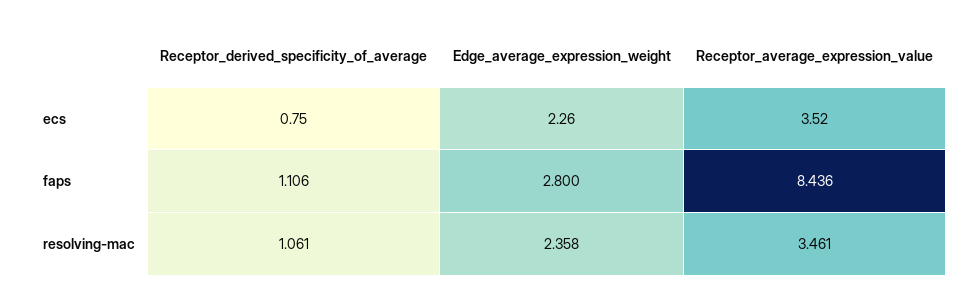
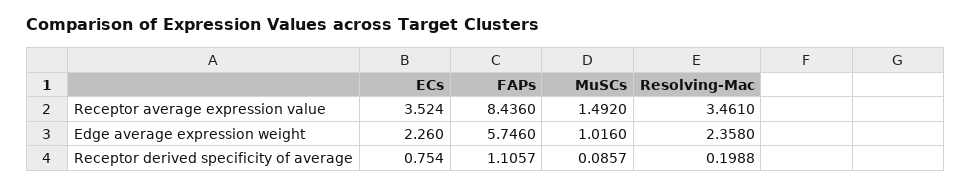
  {
    "Receptor_derived_specificity_of_average": {
      "ecs": 0.754,
      "faps": 1.1057,
-     "resolving-mac": 1.061
+     "resolving-mac": 0.1988,
+     "MuSCs": 0.0857
    },
    "Edge_average_expression_weight": {
      "ecs": 2.26,
-     "faps": 2.8,
+     "faps": 5.746,
-     "resolving-mac": 2.358
+     "resolving-mac": 2.358,
+     "MuSCs": 1.016
    },
    "Receptor_average_expression_value": {
      "ecs": 3.524,
      "faps": 8.436,
-     "resolving-mac": 3.461
+     "resolving-mac": 3.461,
+     "MuSCs": 1.492
    }
  }

